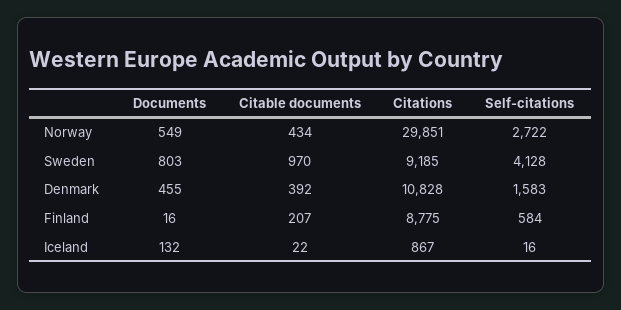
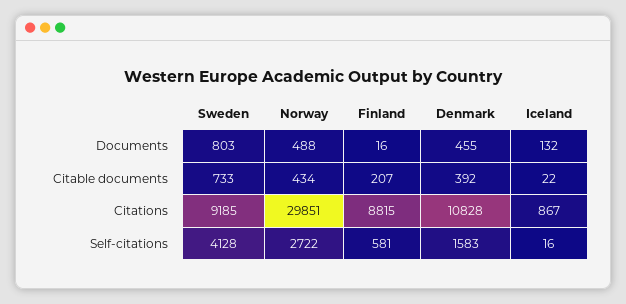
  {
    "Documents": {
-     "Norway": 549,
+     "Norway": 488,
      "Sweden": 803,
      "Denmark": 455,
      "Finland": 16,
      "Iceland": 132
    },
    "Citable documents": {
      "Norway": 434,
-     "Sweden": 970,
+     "Sweden": 733,
      "Denmark": 392,
      "Finland": 207,
      "Iceland": 22
    },
    "Citations": {
      "Norway": 29851,
      "Sweden": 9185,
      "Denmark": 10828,
-     "Finland": 8775,
+     "Finland": 8815,
      "Iceland": 867
    },
    "Self-citations": {
      "Norway": 2722,
      "Sweden": 4128,
      "Denmark": 1583,
-     "Finland": 584,
+     "Finland": 581,
      "Iceland": 16
    }
  }

